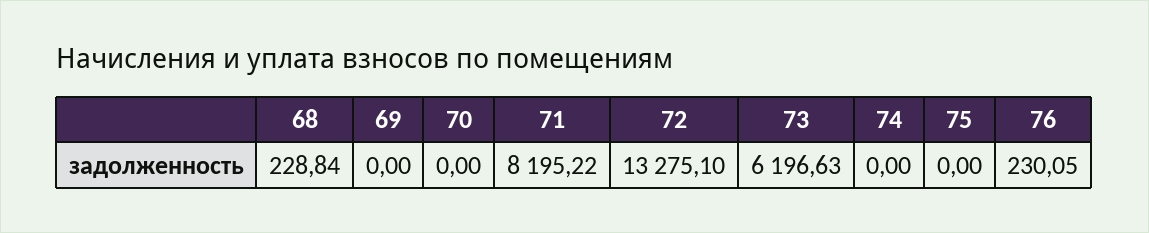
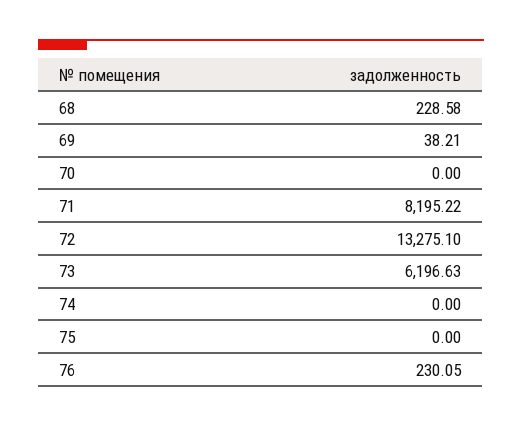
  {
-   "68": 228.84,
+   "68": 228.58,
-   "69": 0,
+   "69": 38.21,
    "70": 0,
    "71": 8195.22,
    "72": 13275.1,
    "73": 6196.63,
    "74": 0,
    "75": 0,
    "76": 230.05
  }

